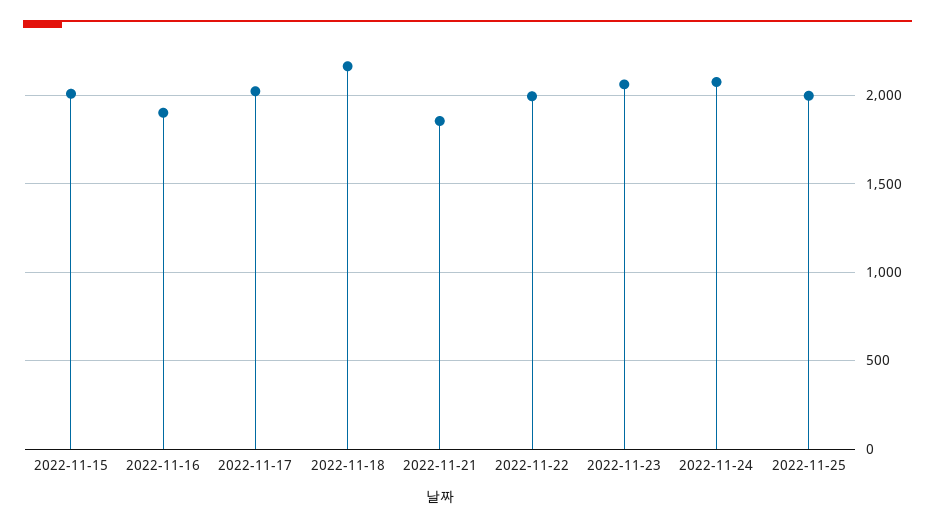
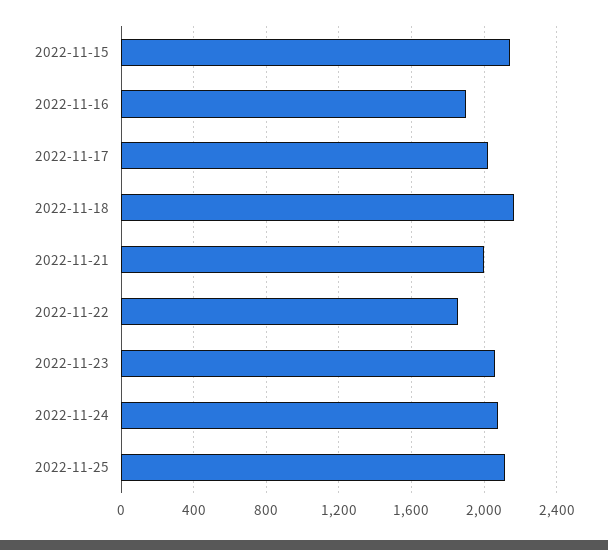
  {
-   "2022-11-15": 2000,
+   "2022-11-15": 2150,
    "2022-11-16": 1900,
    "2022-11-17": 2000,
    "2022-11-18": 2150,
-   "2022-11-21": 1850,
+   "2022-11-21": 2000,
-   "2022-11-22": 2000,
+   "2022-11-22": 1850,
    "2022-11-23": 2050,
    "2022-11-24": 2100,
-   "2022-11-25": 2000
+   "2022-11-25": 2100
  }

